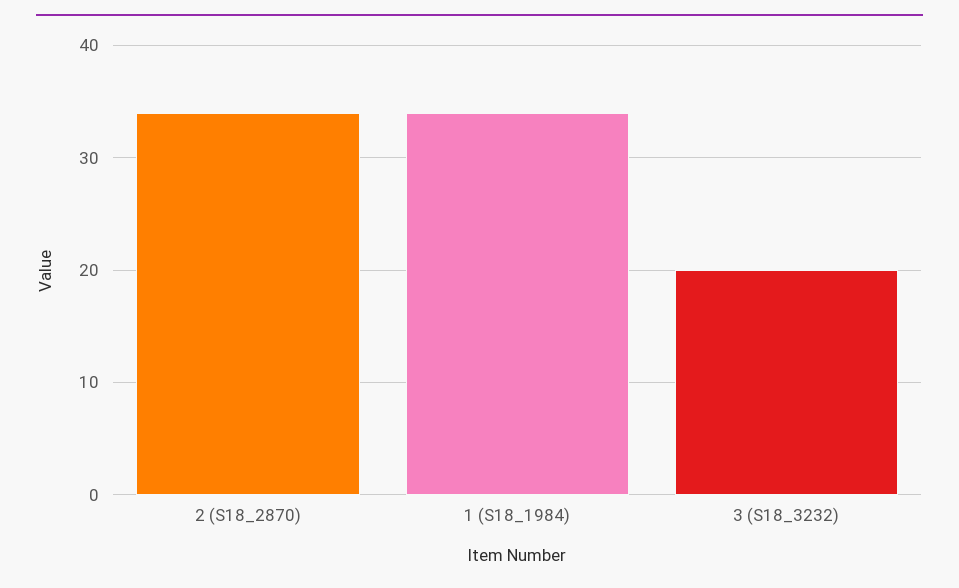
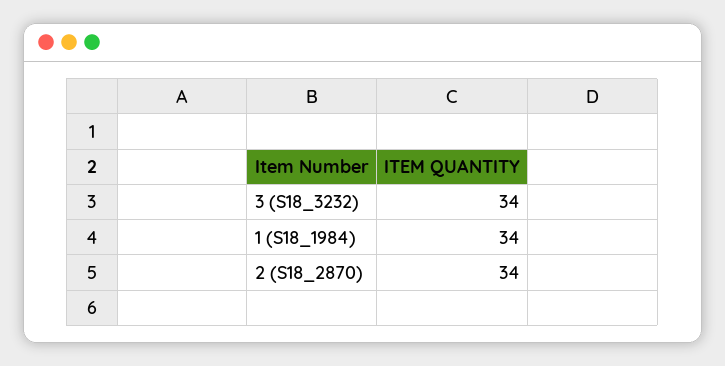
  {
    "2 (S18_2870)": 34,
    "1 (S18_1984)": 34,
-   "3 (S18_3232)": 20
+   "3 (S18_3232)": 34
  }

